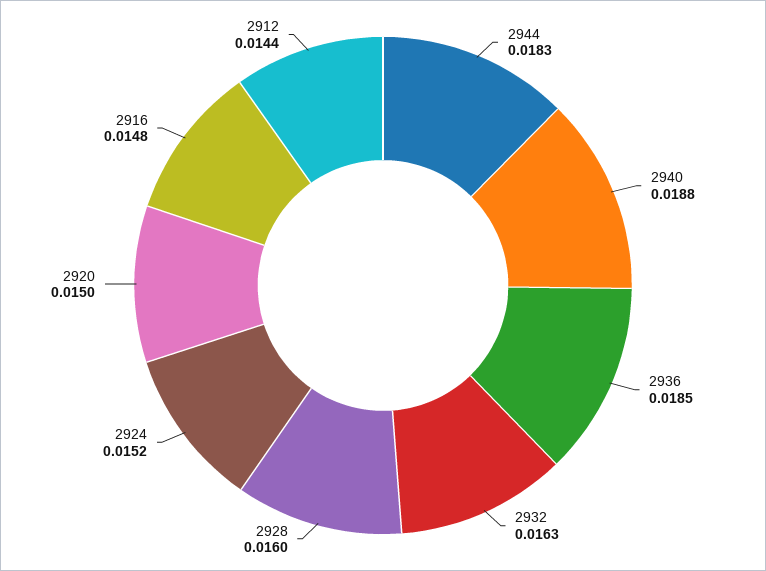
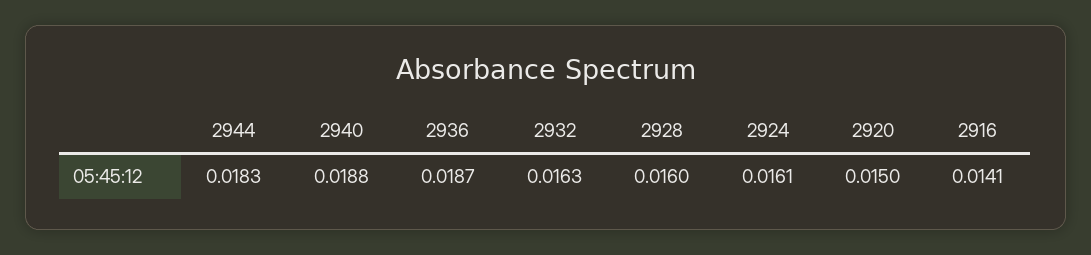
  {
    "2944": 0.0183,
    "2940": 0.0188,
-   "2936": 0.0185,
+   "2936": 0.0187,
    "2932": 0.0163,
    "2928": 0.016,
-   "2924": 0.0152,
+   "2924": 0.0161,
    "2920": 0.015,
-   "2916": 0.0148,
+   "2916": 0.0141
-   "2912": 0.0144
  }

